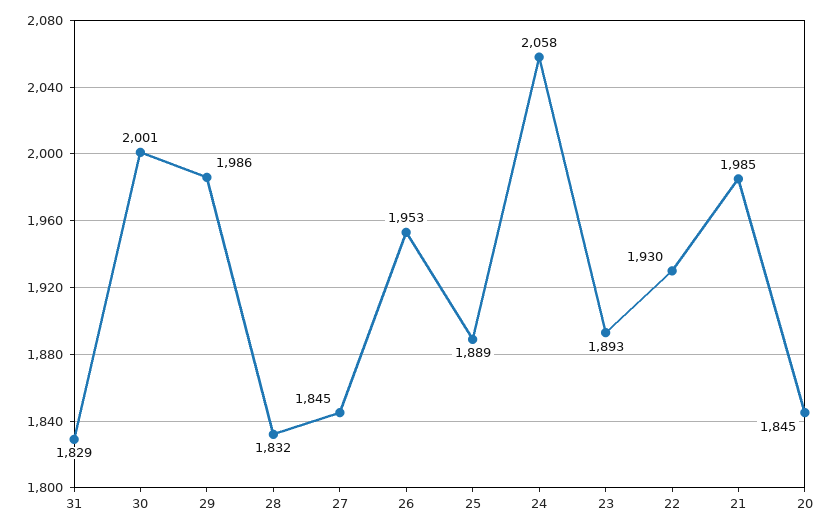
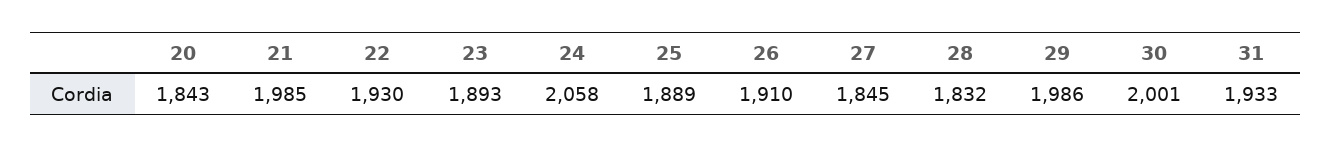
  {
-   "31": 1829,
+   "31": 1933,
    "30": 2001,
    "29": 1986,
    "28": 1832,
    "27": 1845,
-   "26": 1953,
+   "26": 1910,
    "25": 1889,
    "24": 2058,
    "23": 1893,
    "22": 1930,
    "21": 1985,
-   "20": 1845
+   "20": 1843
  }

